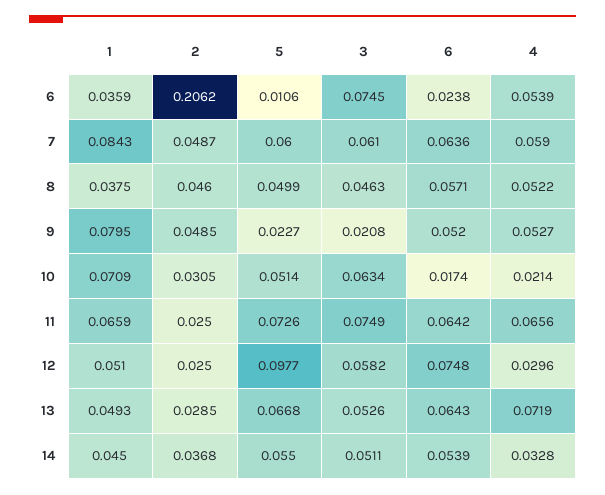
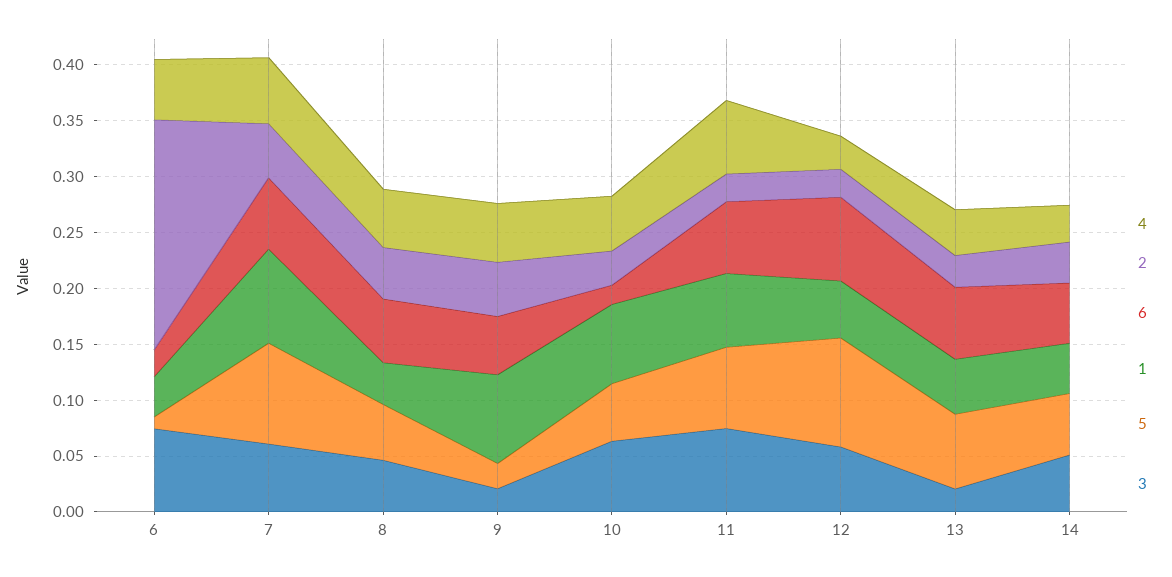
  {
    "1": {
      "6": 0.0359,
      "7": 0.0843,
      "8": 0.0375,
      "9": 0.0795,
      "10": 0.0709,
      "11": 0.0659,
      "12": 0.051,
      "13": 0.0493,
      "14": 0.045
    },
    "2": {
      "6": 0.2062,
      "7": 0.0487,
      "8": 0.046,
      "9": 0.0485,
      "10": 0.0305,
      "11": 0.025,
      "12": 0.025,
      "13": 0.0285,
      "14": 0.0368
    },
    "5": {
      "6": 0.0106,
-     "7": 0.06,
+     "7": 0.09,
      "8": 0.0499,
      "9": 0.0227,
      "10": 0.0514,
      "11": 0.0726,
      "12": 0.0977,
      "13": 0.0668,
      "14": 0.055
    },
    "3": {
      "6": 0.0745,
      "7": 0.061,
      "8": 0.0463,
      "9": 0.0208,
      "10": 0.0634,
      "11": 0.0749,
      "12": 0.0582,
-     "13": 0.0526,
+     "13": 0.02,
      "14": 0.0511
    },
    "6": {
      "6": 0.0238,
      "7": 0.0636,
      "8": 0.0571,
      "9": 0.052,
      "10": 0.0174,
      "11": 0.0642,
      "12": 0.0748,
      "13": 0.0643,
      "14": 0.0539
    },
    "4": {
      "6": 0.0539,
      "7": 0.059,
      "8": 0.0522,
      "9": 0.0527,
-     "10": 0.0214,
+     "10": 0.05,
      "11": 0.0656,
      "12": 0.0296,
-     "13": 0.0719,
+     "13": 0.04,
      "14": 0.0328
    }
  }

